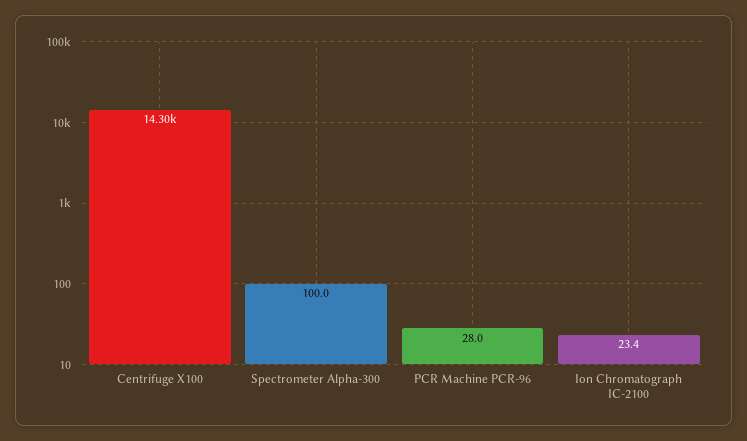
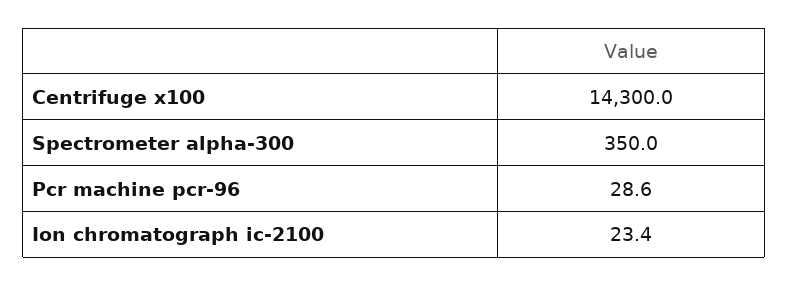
  {
    "Centrifuge X100": 14300,
-   "Spectrometer Alpha-300": 100,
+   "Spectrometer Alpha-300": 350,
-   "PCR Machine PCR-96": 28,
+   "PCR Machine PCR-96": 28.6,
    "Ion Chromatograph IC-2100": 23.4
  }

